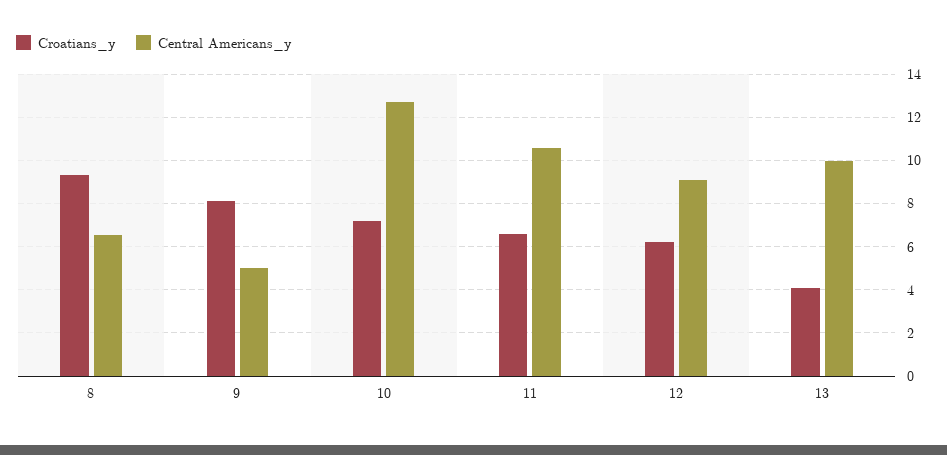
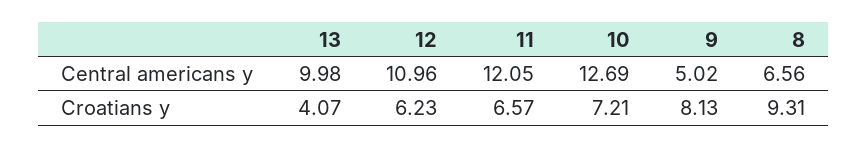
  {
    "Croatians_y": {
      "8": 9.31,
      "9": 8.13,
      "10": 7.21,
      "11": 6.57,
      "12": 6.23,
      "13": 4.07
    },
    "Central Americans_y": {
      "8": 6.56,
      "9": 5.02,
      "10": 12.69,
-     "11": 10.5,
+     "11": 12.05,
-     "12": 9,
+     "12": 10.96,
      "13": 9.98
    }
  }

